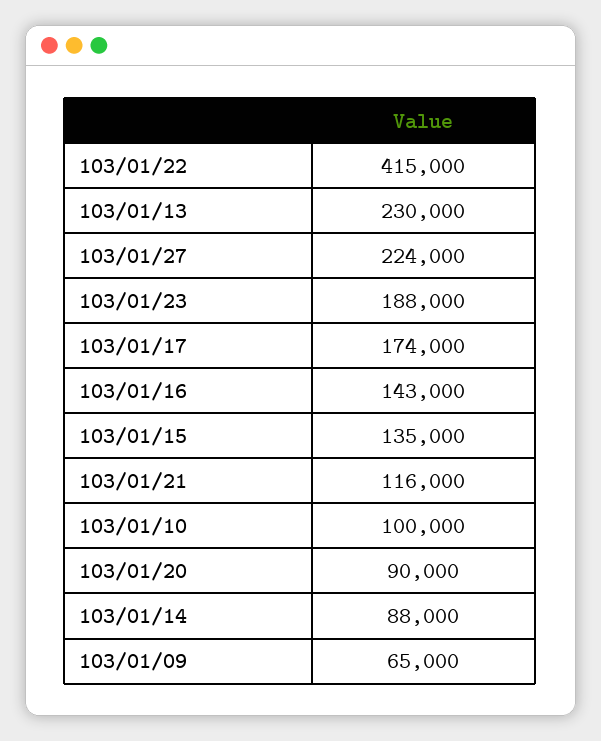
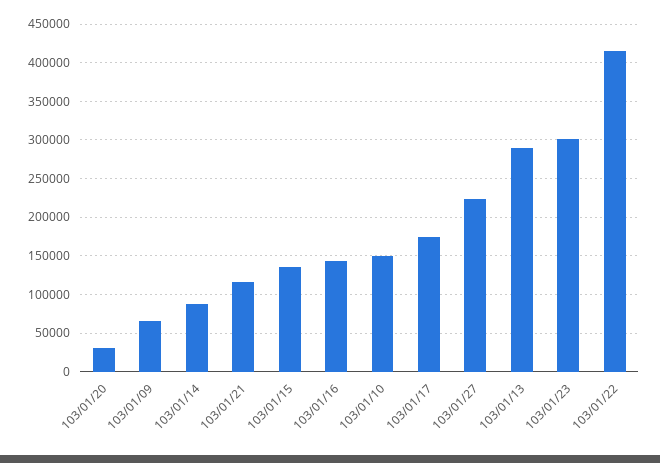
  {
    "103/01/22": 415000,
-   "103/01/13": 230000,
+   "103/01/13": 290000,
    "103/01/27": 224000,
-   "103/01/23": 188000,
+   "103/01/23": 300000,
    "103/01/17": 174000,
    "103/01/16": 143000,
    "103/01/15": 135000,
    "103/01/21": 116000,
-   "103/01/10": 100000,
+   "103/01/10": 150000,
-   "103/01/20": 90000,
+   "103/01/20": 30000,
    "103/01/14": 88000,
    "103/01/09": 65000
  }

